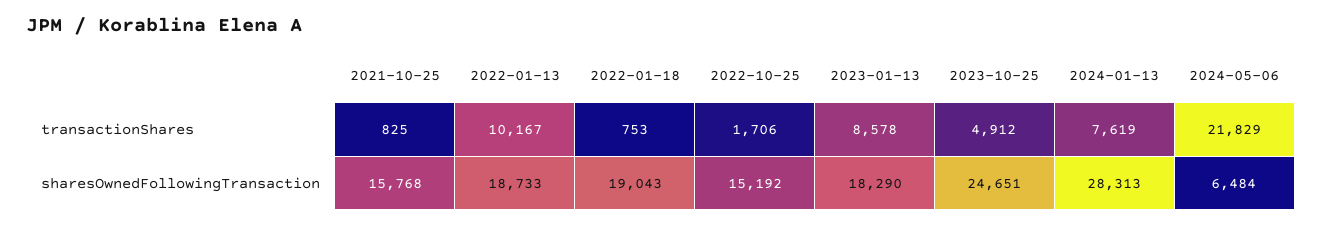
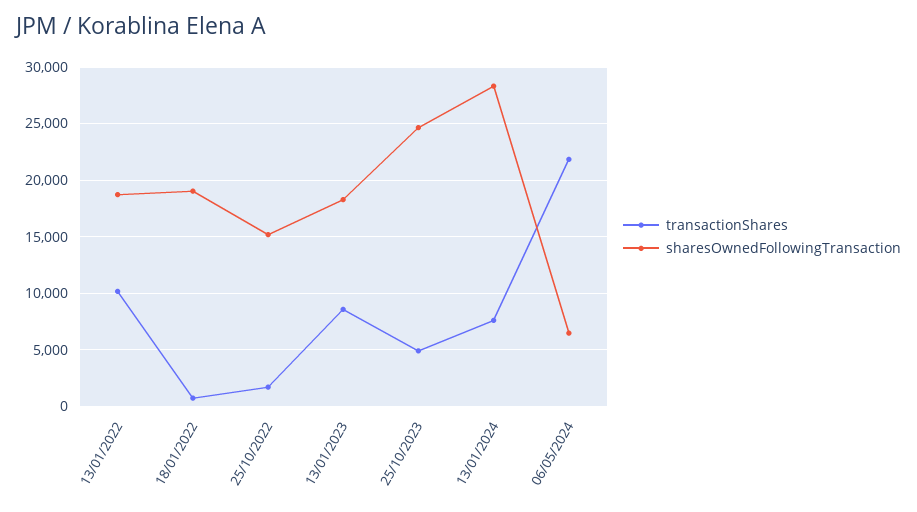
  {
    "transactionShares": {
-     "2021-10-25": 825,
      "2022-01-13": 10167,
      "2022-01-18": 753,
      "2022-10-25": 1706,
      "2023-01-13": 8578,
      "2023-10-25": 4912,
      "2024-01-13": 7619,
      "2024-05-06": 21829
    },
    "sharesOwnedFollowingTransaction": {
-     "2021-10-25": 15768,
      "2022-01-13": 18733,
      "2022-01-18": 19043,
      "2022-10-25": 15192,
      "2023-01-13": 18290,
      "2023-10-25": 24651,
      "2024-01-13": 28313,
      "2024-05-06": 6484
    }
  }

